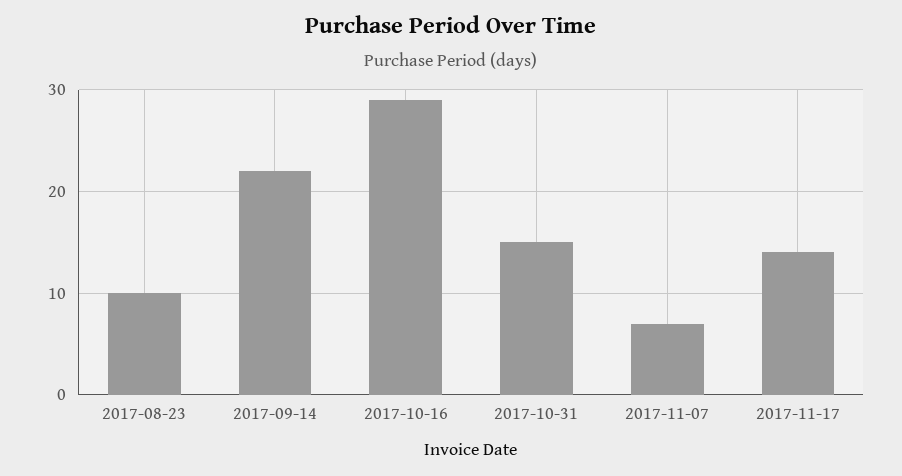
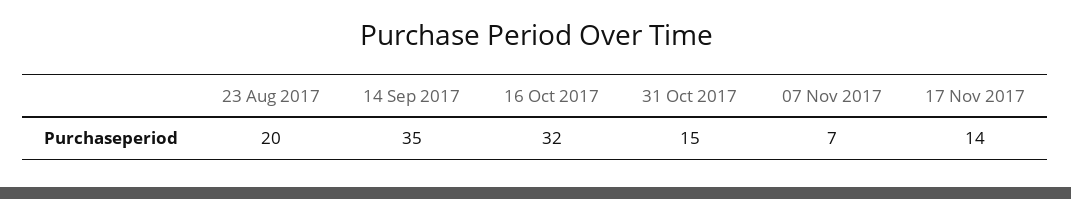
  {
-   "2017-08-23": 10,
+   "2017-08-23": 20,
-   "2017-09-14": 22,
+   "2017-09-14": 35,
-   "2017-10-16": 29,
+   "2017-10-16": 32,
    "2017-10-31": 15,
    "2017-11-07": 7,
    "2017-11-17": 14
  }

